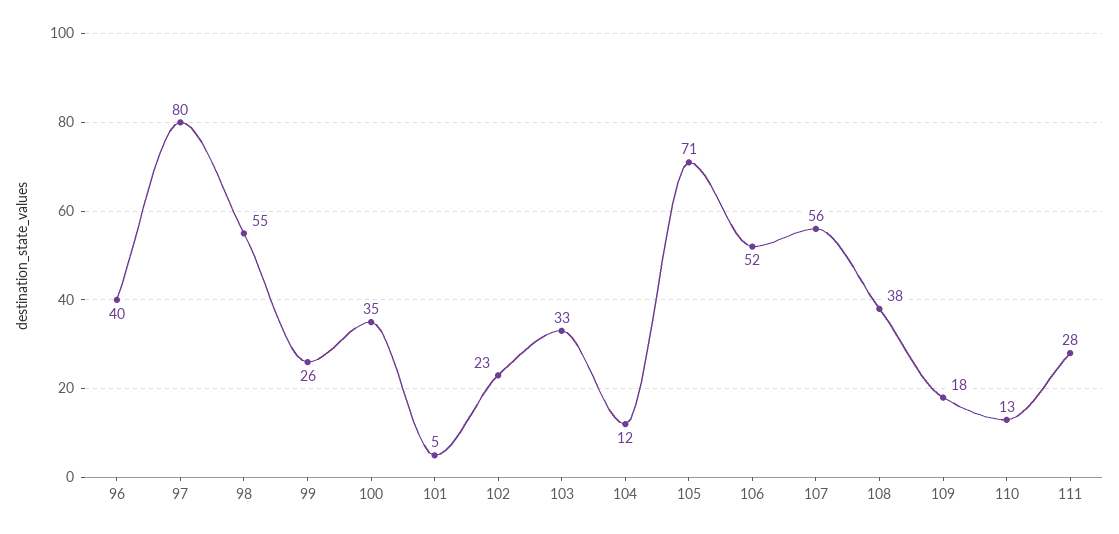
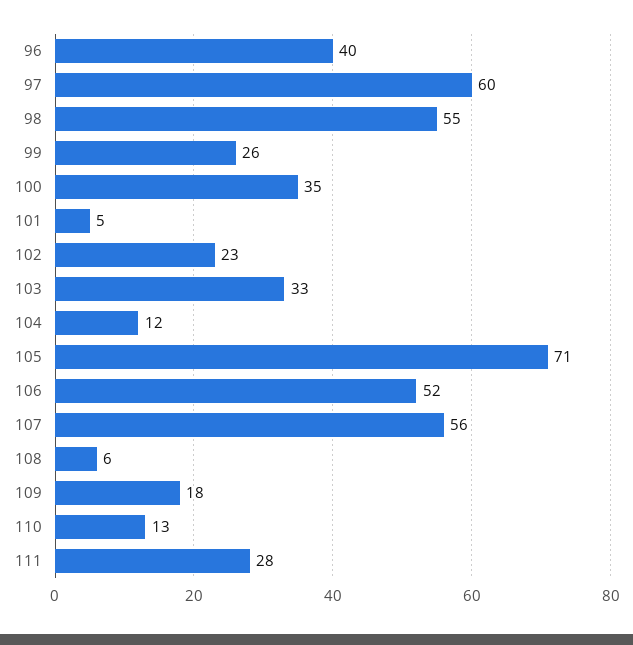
  {
    "96": 40,
-   "97": 80,
+   "97": 60,
    "98": 55,
    "99": 26,
    "100": 35,
    "101": 5,
    "102": 23,
    "103": 33,
    "104": 12,
    "105": 71,
    "106": 52,
    "107": 56,
-   "108": 38,
+   "108": 6,
    "109": 18,
    "110": 13,
    "111": 28
  }

